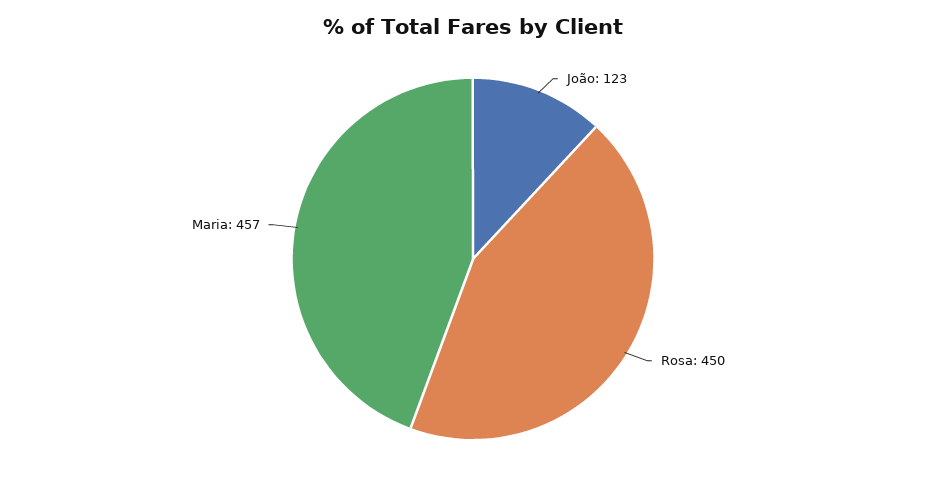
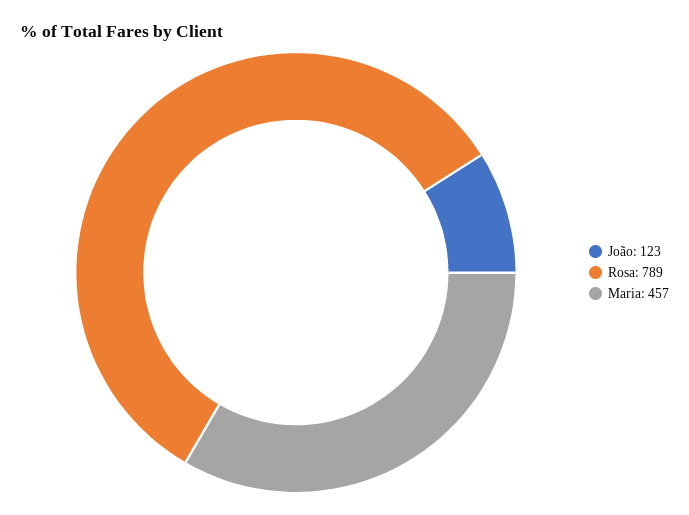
  {
    "João": 123,
-   "Rosa": 450,
+   "Rosa": 789,
    "Maria": 457
  }

